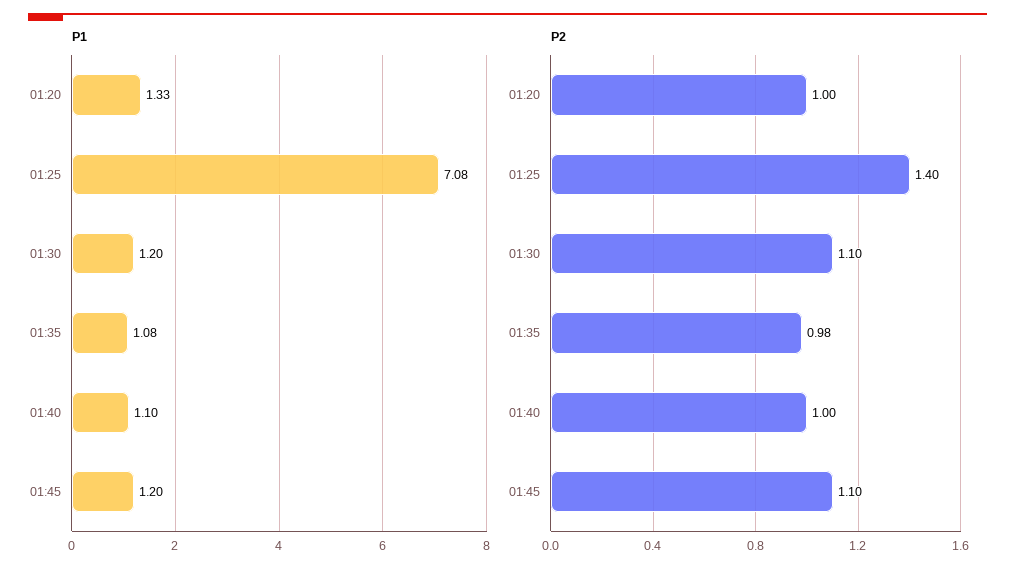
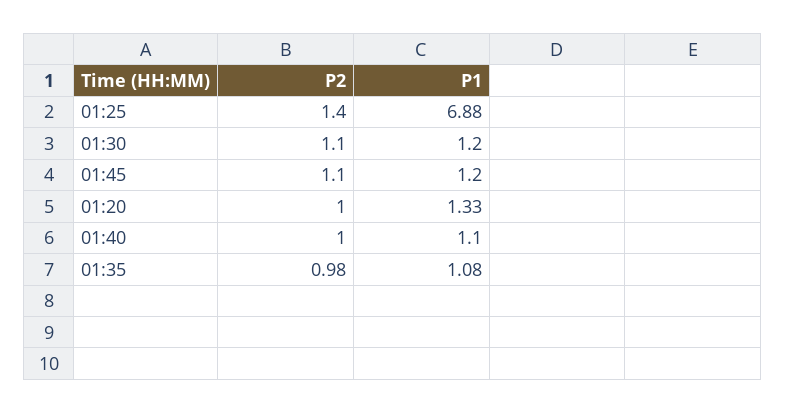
  {
    "P1": {
      "01:20": 1.33,
-     "01:25": 7.08,
+     "01:25": 6.88,
      "01:30": 1.2,
      "01:35": 1.08,
      "01:40": 1.1,
      "01:45": 1.2
    },
    "P2": {
      "01:20": 1,
      "01:25": 1.4,
      "01:30": 1.1,
      "01:35": 0.98,
      "01:40": 1,
      "01:45": 1.1
    }
  }

